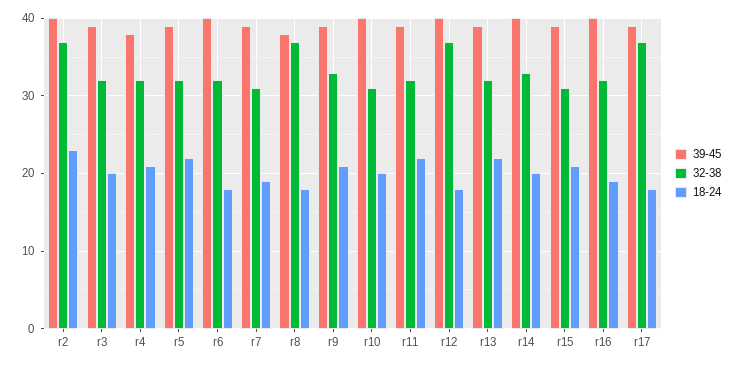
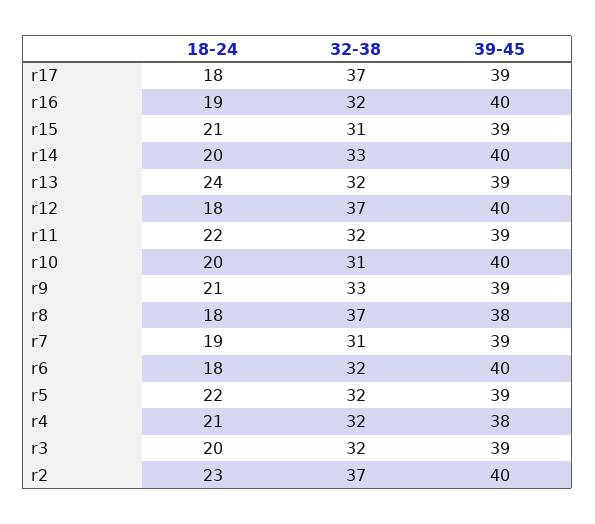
  {
    "39-45": {
      "r2": 40,
      "r3": 39,
      "r4": 38,
      "r5": 39,
      "r6": 40,
      "r7": 39,
      "r8": 38,
      "r9": 39,
      "r10": 40,
      "r11": 39,
      "r12": 40,
      "r13": 39,
      "r14": 40,
      "r15": 39,
      "r16": 40,
      "r17": 39
    },
    "32-38": {
      "r2": 37,
      "r3": 32,
      "r4": 32,
      "r5": 32,
      "r6": 32,
      "r7": 31,
      "r8": 37,
      "r9": 33,
      "r10": 31,
      "r11": 32,
      "r12": 37,
      "r13": 32,
      "r14": 33,
      "r15": 31,
      "r16": 32,
      "r17": 37
    },
    "18-24": {
      "r2": 23,
      "r3": 20,
      "r4": 21,
      "r5": 22,
      "r6": 18,
      "r7": 19,
      "r8": 18,
      "r9": 21,
      "r10": 20,
      "r11": 22,
      "r12": 18,
-     "r13": 22,
+     "r13": 24,
      "r14": 20,
      "r15": 21,
      "r16": 19,
      "r17": 18
    }
  }

